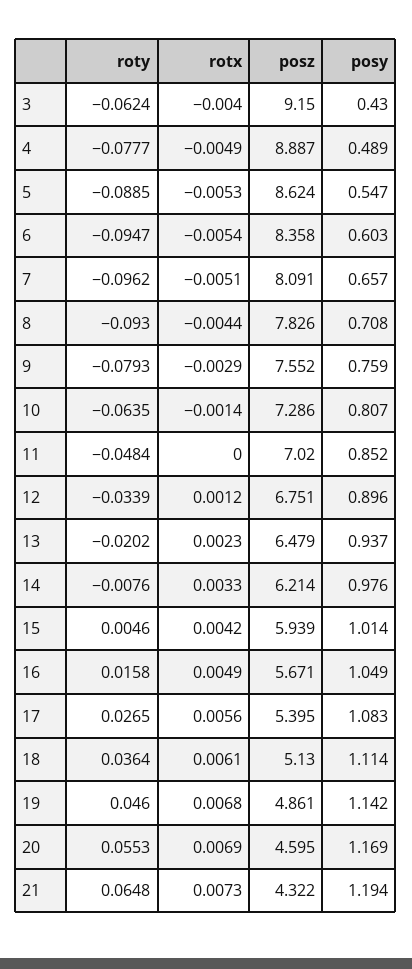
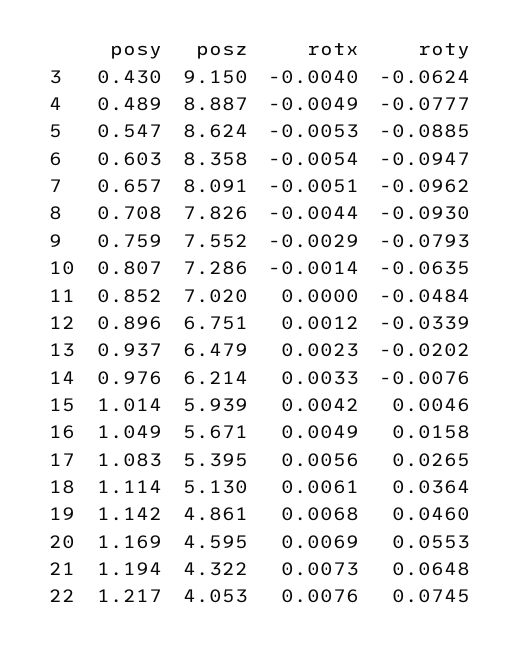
  {
    "roty": {
      "3": -0.0624,
      "4": -0.0777,
      "5": -0.0885,
      "6": -0.0947,
      "7": -0.0962,
      "8": -0.093,
      "9": -0.0793,
      "10": -0.0635,
      "11": -0.0484,
      "12": -0.0339,
      "13": -0.0202,
      "14": -0.0076,
      "15": 0.0046,
      "16": 0.0158,
      "17": 0.0265,
      "18": 0.0364,
      "19": 0.046,
      "20": 0.0553,
-     "21": 0.0648
+     "21": 0.0648,
+     "22": 0.0745
    },
    "rotx": {
      "3": -0.004,
      "4": -0.0049,
      "5": -0.0053,
      "6": -0.0054,
      "7": -0.0051,
      "8": -0.0044,
      "9": -0.0029,
      "10": -0.0014,
      "11": 0,
      "12": 0.0012,
      "13": 0.0023,
      "14": 0.0033,
      "15": 0.0042,
      "16": 0.0049,
      "17": 0.0056,
      "18": 0.0061,
      "19": 0.0068,
      "20": 0.0069,
-     "21": 0.0073
+     "21": 0.0073,
+     "22": 0.0076
    },
    "posz": {
      "3": 9.15,
      "4": 8.887,
      "5": 8.624,
      "6": 8.358,
      "7": 8.091,
      "8": 7.826,
      "9": 7.552,
      "10": 7.286,
      "11": 7.02,
      "12": 6.751,
      "13": 6.479,
      "14": 6.214,
      "15": 5.939,
      "16": 5.671,
      "17": 5.395,
      "18": 5.13,
      "19": 4.861,
      "20": 4.595,
-     "21": 4.322
+     "21": 4.322,
+     "22": 4.053
    },
    "posy": {
      "3": 0.43,
      "4": 0.489,
      "5": 0.547,
      "6": 0.603,
      "7": 0.657,
      "8": 0.708,
      "9": 0.759,
      "10": 0.807,
      "11": 0.852,
      "12": 0.896,
      "13": 0.937,
      "14": 0.976,
      "15": 1.014,
      "16": 1.049,
      "17": 1.083,
      "18": 1.114,
      "19": 1.142,
      "20": 1.169,
-     "21": 1.194
+     "21": 1.194,
+     "22": 1.217
    }
  }

